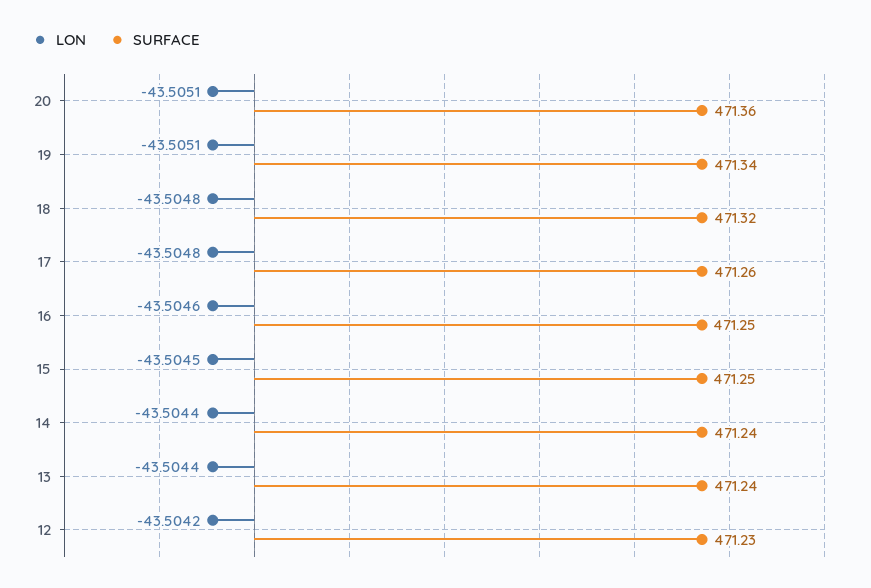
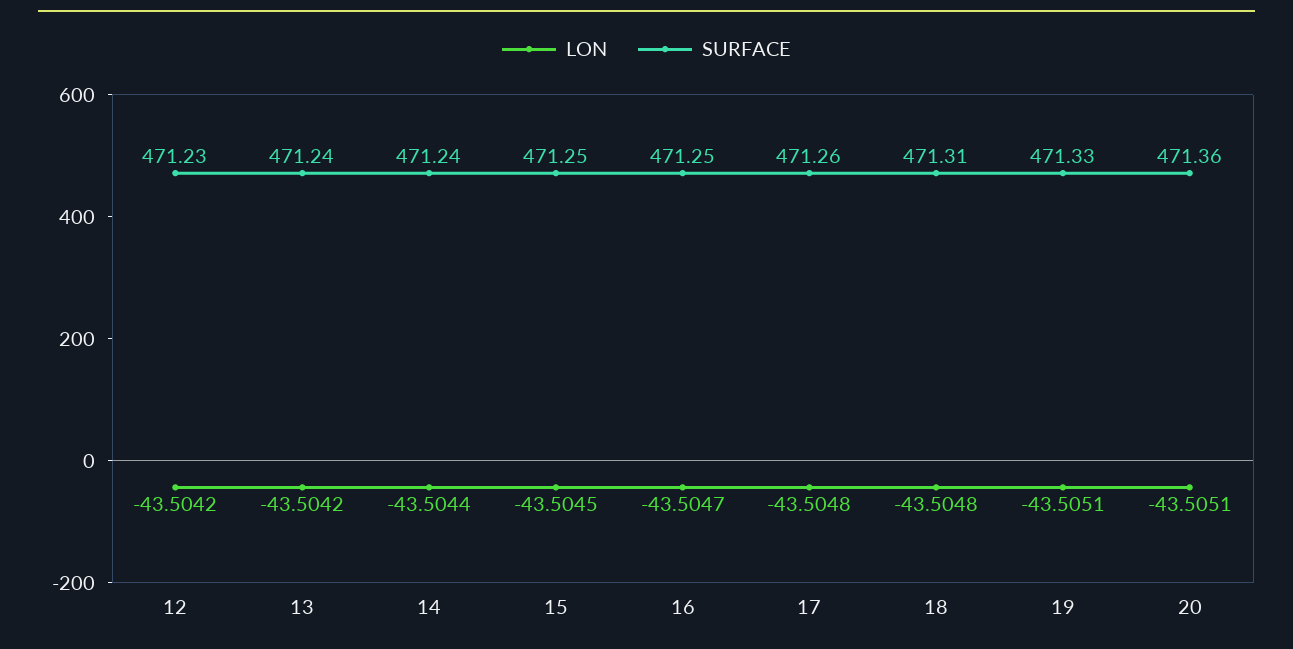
  {
    "LON": {
      "20": -43.5051,
      "19": -43.5051,
      "18": -43.5048,
      "17": -43.5048,
-     "16": -43.5046,
+     "16": -43.5047,
      "15": -43.5045,
      "14": -43.5044,
-     "13": -43.5044,
+     "13": -43.5042,
      "12": -43.5042
    },
    "SURFACE": {
      "20": 471.36,
-     "19": 471.34,
+     "19": 471.33,
-     "18": 471.32,
+     "18": 471.31,
      "17": 471.26,
      "16": 471.25,
      "15": 471.25,
      "14": 471.24,
      "13": 471.24,
      "12": 471.23
    }
  }

